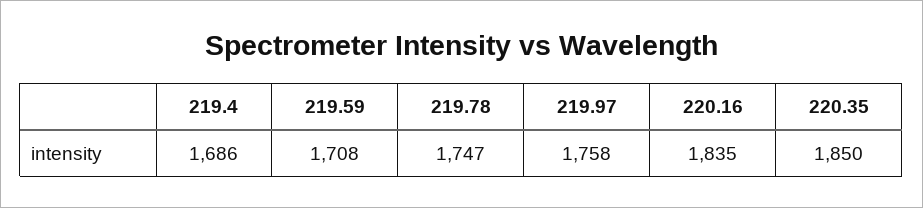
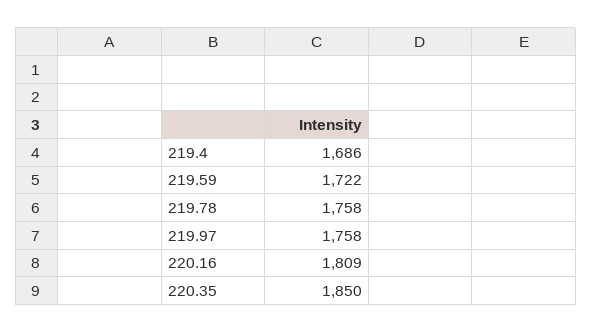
  {
    "219.4": 1686,
-   "219.59": 1708,
+   "219.59": 1722,
-   "219.78": 1747,
+   "219.78": 1758,
    "219.97": 1758,
-   "220.16": 1835,
+   "220.16": 1809,
    "220.35": 1850
  }

